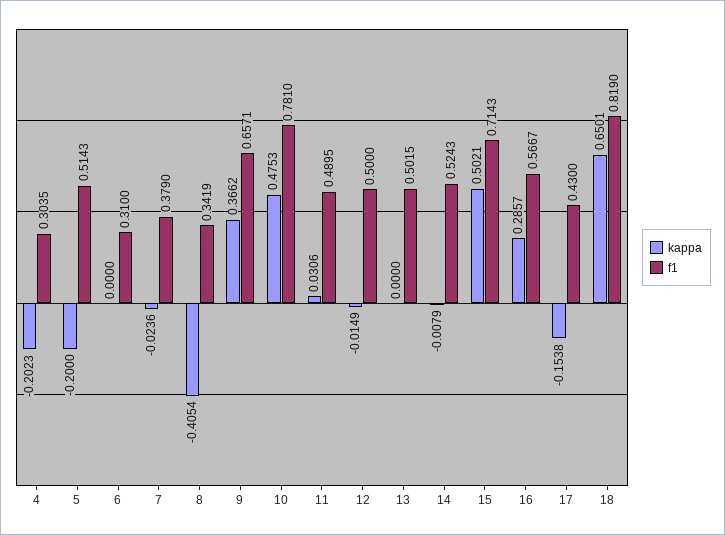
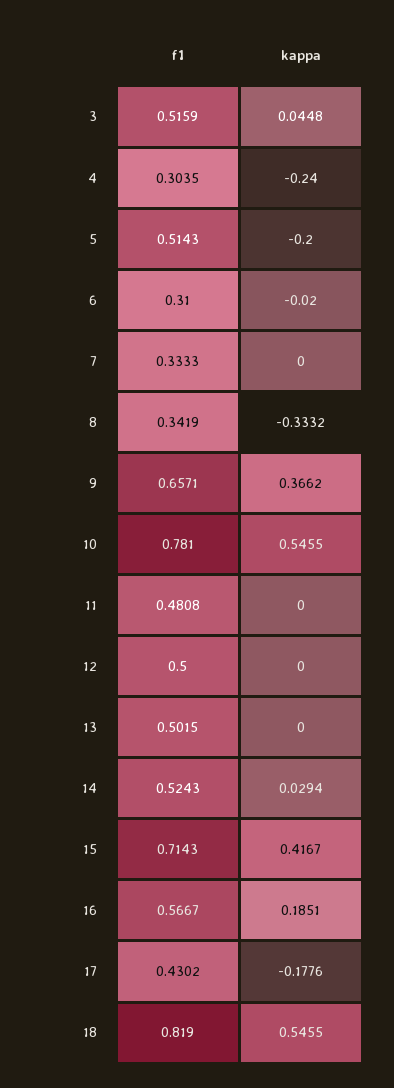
  {
    "kappa": {
-     "4": -0.2023,
+     "4": -0.24,
      "5": -0.2,
-     "6": 0,
+     "6": -0.02,
-     "7": -0.0236,
+     "7": 0,
-     "8": -0.4054,
+     "8": -0.3332,
      "9": 0.3662,
-     "10": 0.4753,
+     "10": 0.5455,
-     "11": 0.0306,
+     "11": 0,
-     "12": -0.0149,
+     "12": 0,
      "13": 0,
-     "14": -0.0079,
+     "14": 0.0294,
-     "15": 0.5021,
+     "15": 0.4167,
-     "16": 0.2857,
+     "16": 0.1851,
-     "17": -0.1538,
+     "17": -0.1776,
-     "18": 0.6501
+     "18": 0.5455,
+     "3": 0.0448
    },
    "f1": {
      "4": 0.3035,
      "5": 0.5143,
      "6": 0.31,
-     "7": 0.379,
+     "7": 0.3333,
      "8": 0.3419,
      "9": 0.6571,
      "10": 0.781,
-     "11": 0.4895,
+     "11": 0.4808,
      "12": 0.5,
      "13": 0.5015,
      "14": 0.5243,
      "15": 0.7143,
      "16": 0.5667,
-     "17": 0.43,
+     "17": 0.4302,
-     "18": 0.819
+     "18": 0.819,
+     "3": 0.5159
    }
  }

